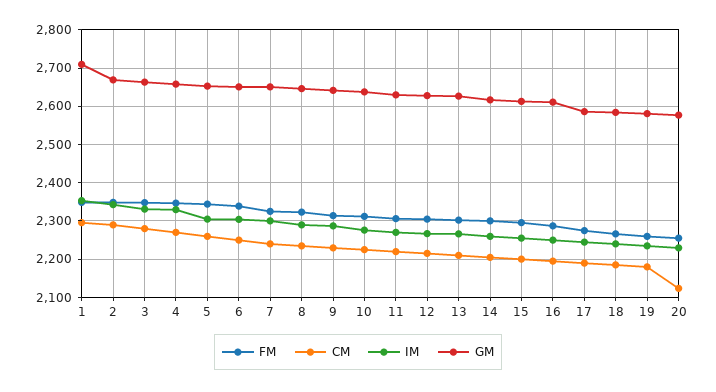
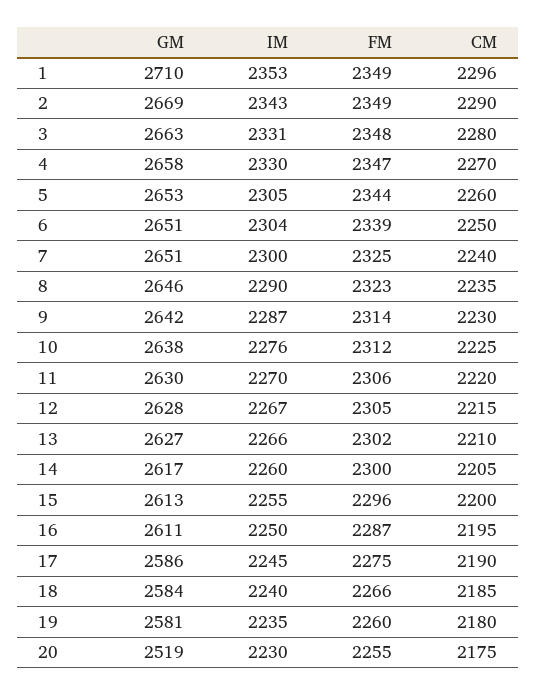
  {
    "FM": {
      "1": 2349,
      "2": 2349,
      "3": 2348,
      "4": 2347,
      "5": 2344,
      "6": 2339,
      "7": 2325,
      "8": 2323,
      "9": 2314,
      "10": 2312,
      "11": 2306,
      "12": 2305,
      "13": 2302,
      "14": 2300,
      "15": 2296,
      "16": 2287,
      "17": 2275,
      "18": 2266,
      "19": 2260,
      "20": 2255
    },
    "CM": {
      "1": 2296,
      "2": 2290,
      "3": 2280,
      "4": 2270,
      "5": 2260,
      "6": 2250,
      "7": 2240,
      "8": 2235,
      "9": 2230,
      "10": 2225,
      "11": 2220,
      "12": 2215,
      "13": 2210,
      "14": 2205,
      "15": 2200,
      "16": 2195,
      "17": 2190,
      "18": 2185,
      "19": 2180,
-     "20": 2120
+     "20": 2175
    },
    "IM": {
      "1": 2353,
      "2": 2343,
      "3": 2331,
      "4": 2330,
      "5": 2305,
      "6": 2304,
      "7": 2300,
      "8": 2290,
      "9": 2287,
      "10": 2276,
      "11": 2270,
      "12": 2267,
      "13": 2266,
      "14": 2260,
      "15": 2255,
      "16": 2250,
      "17": 2245,
      "18": 2240,
      "19": 2235,
      "20": 2230
    },
    "GM": {
      "1": 2710,
      "2": 2669,
      "3": 2663,
      "4": 2658,
      "5": 2653,
      "6": 2651,
      "7": 2651,
      "8": 2646,
      "9": 2642,
      "10": 2638,
      "11": 2630,
      "12": 2628,
      "13": 2627,
      "14": 2617,
      "15": 2613,
      "16": 2611,
      "17": 2586,
      "18": 2584,
      "19": 2581,
-     "20": 2580
+     "20": 2519
    }
  }

